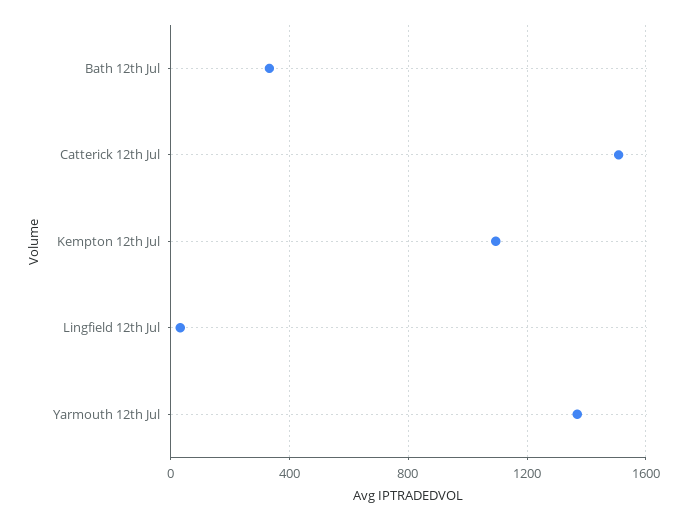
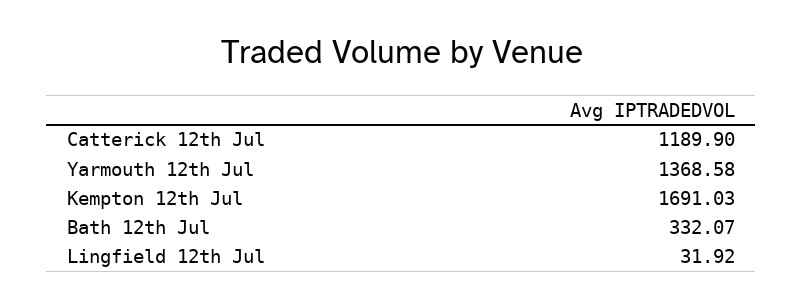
  {
    "Bath 12th Jul": 332.07,
-   "Catterick 12th Jul": 1500,
+   "Catterick 12th Jul": 1189.9,
-   "Kempton 12th Jul": 1100,
+   "Kempton 12th Jul": 1691.03,
    "Lingfield 12th Jul": 31.92,
    "Yarmouth 12th Jul": 1368.58
  }

